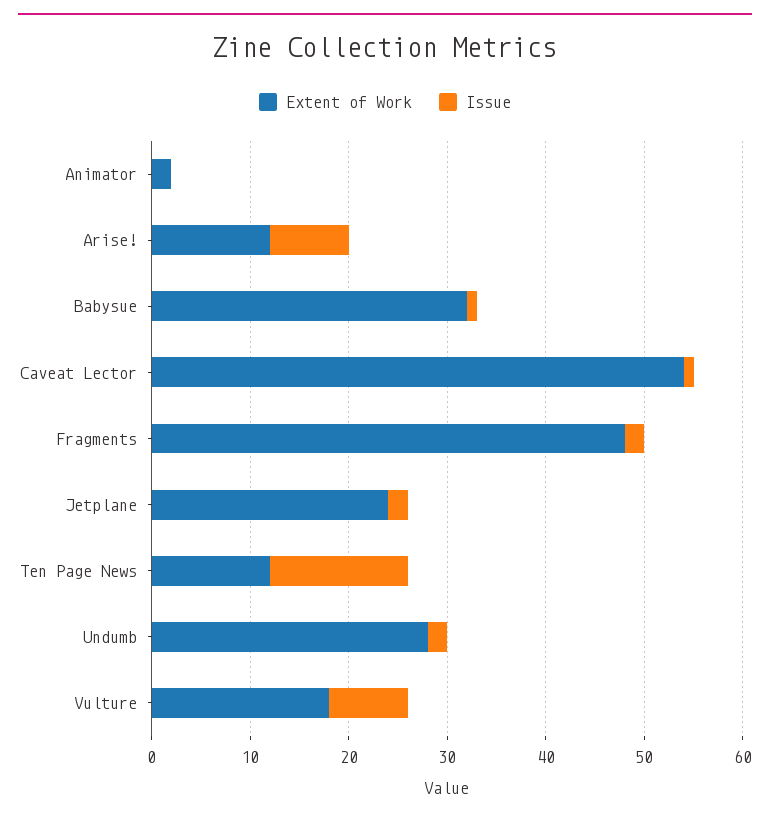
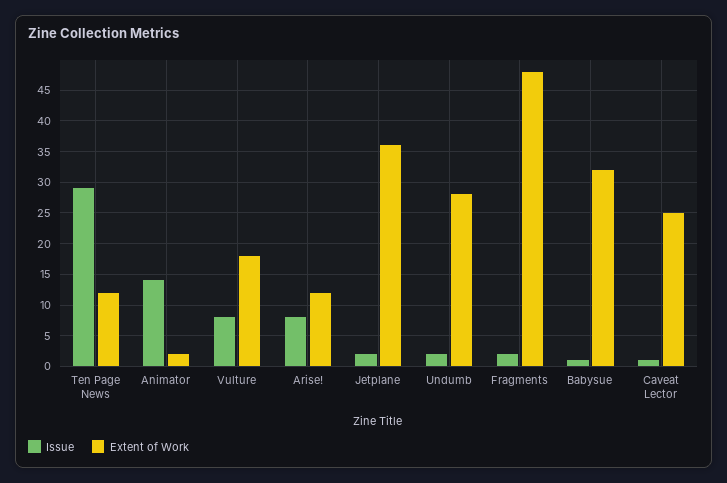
  {
    "Extent of Work": {
      "Animator": 2,
      "Arise!": 12,
      "Babysue": 32,
-     "Caveat Lector": 54,
+     "Caveat Lector": 25,
      "Fragments": 48,
-     "Jetplane": 24,
+     "Jetplane": 36,
      "Ten Page News": 12,
      "Undumb": 28,
      "Vulture": 18
    },
    "Issue": {
-     "Animator": 0,
+     "Animator": 14,
      "Arise!": 8,
      "Babysue": 1,
      "Caveat Lector": 1,
      "Fragments": 2,
      "Jetplane": 2,
-     "Ten Page News": 14,
+     "Ten Page News": 29,
      "Undumb": 2,
      "Vulture": 8
    }
  }

